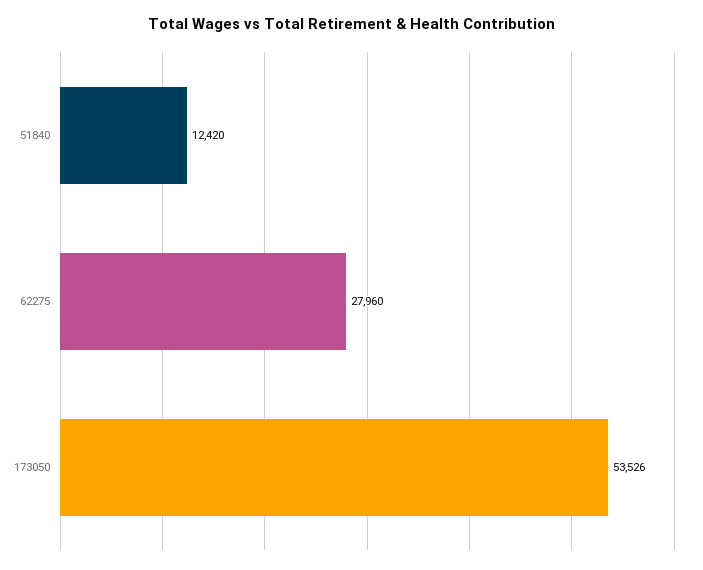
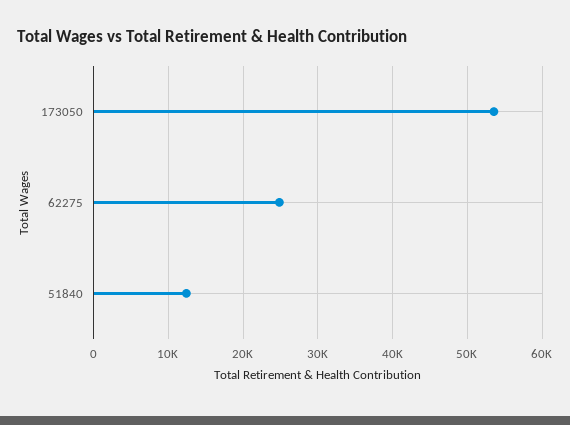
  {
    "51840": 12420,
-   "62275": 27960,
+   "62275": 25000,
    "173050": 53526
  }

